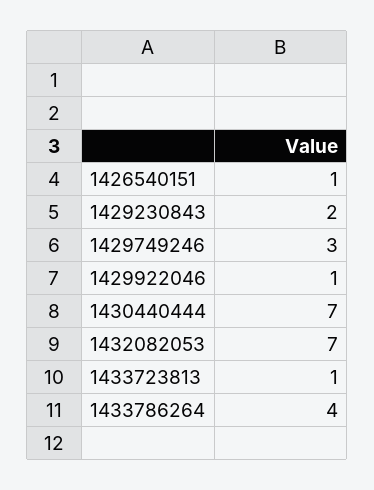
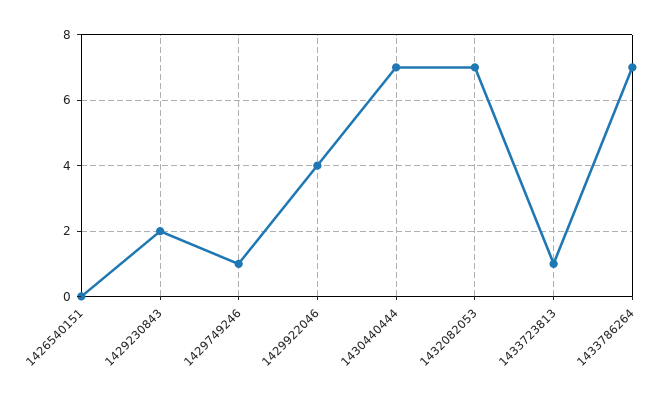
  {
-   "1426540151": 1,
+   "1426540151": 0,
    "1429230843": 2,
-   "1429749246": 3,
+   "1429749246": 1,
-   "1429922046": 1,
+   "1429922046": 4,
    "1430440444": 7,
    "1432082053": 7,
    "1433723813": 1,
-   "1433786264": 4
+   "1433786264": 7
  }

